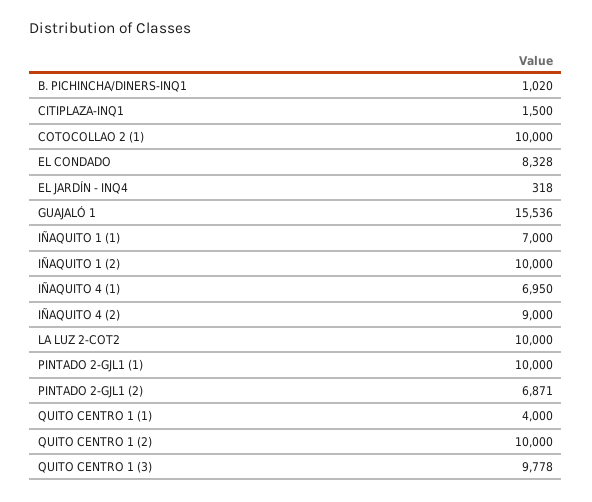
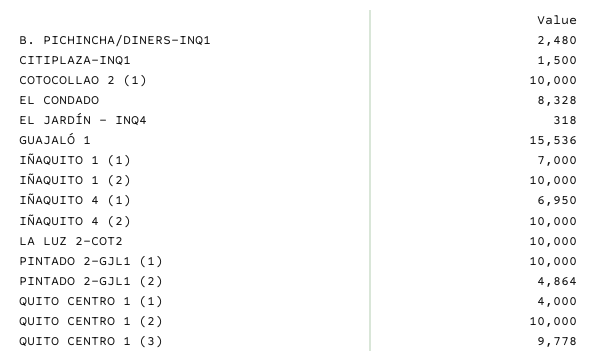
  {
-   "B. PICHINCHA/DINERS-INQ1": 1020,
+   "B. PICHINCHA/DINERS-INQ1": 2480,
    "CITIPLAZA-INQ1": 1500,
    "COTOCOLLAO 2 (1)": 10000,
    "EL CONDADO": 8328,
    "EL JARDÍN - INQ4": 318,
    "GUAJALÓ 1": 15536,
    "IÑAQUITO 1 (1)": 7000,
    "IÑAQUITO 1 (2)": 10000,
    "IÑAQUITO 4 (1)": 6950,
-   "IÑAQUITO 4 (2)": 9000,
+   "IÑAQUITO 4 (2)": 10000,
    "LA LUZ 2-COT2": 10000,
    "PINTADO 2-GJL1 (1)": 10000,
-   "PINTADO 2-GJL1 (2)": 6871,
+   "PINTADO 2-GJL1 (2)": 4864,
    "QUITO CENTRO 1 (1)": 4000,
    "QUITO CENTRO 1 (2)": 10000,
    "QUITO CENTRO 1 (3)": 9778
  }

